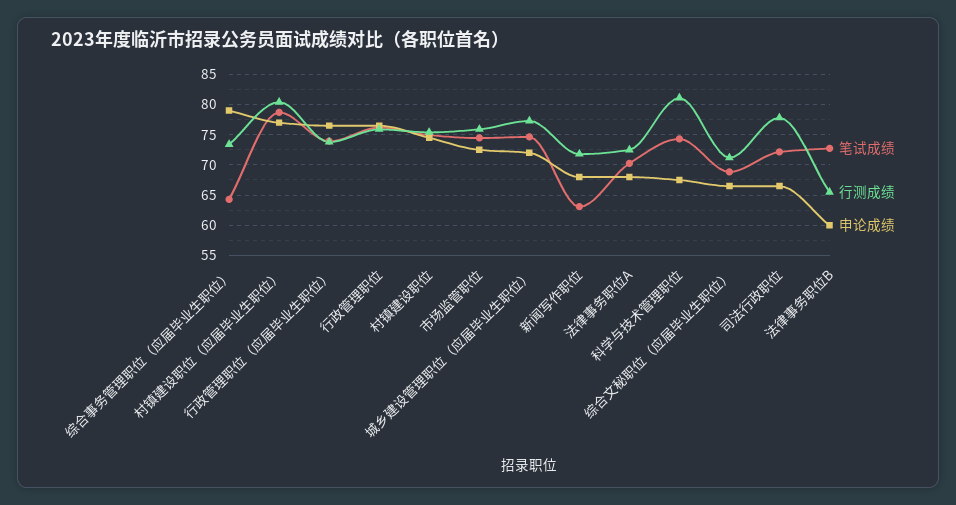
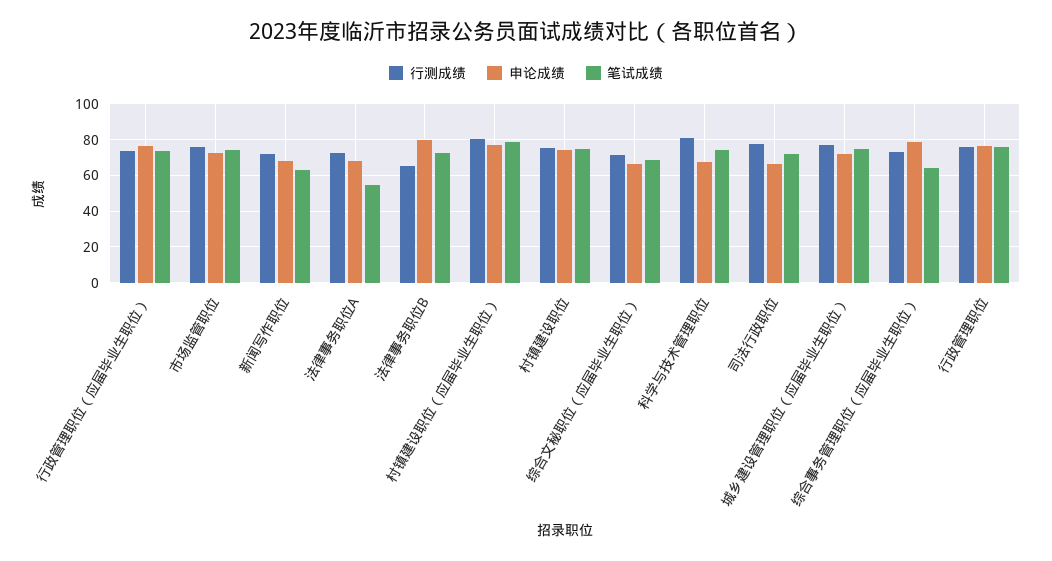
  {
    "笔试成绩": {
      "综合事务管理职位（应届毕业生职位）": 64,
      "村镇建设职位（应届毕业生职位）": 79,
      "行政管理职位（应届毕业生职位）": 74,
      "行政管理职位": 76,
      "村镇建设职位": 75,
      "市场监管职位": 74,
      "城乡建设管理职位（应届毕业生职位）": 75,
      "新闻写作职位": 63,
-     "法律事务职位A": 70,
+     "法律事务职位A": 55,
      "科学与技术管理职位": 74,
      "综合文秘职位（应届毕业生职位）": 69,
      "司法行政职位": 72,
      "法律事务职位B": 73
    },
    "行测成绩": {
      "综合事务管理职位（应届毕业生职位）": 73,
      "村镇建设职位（应届毕业生职位）": 80,
      "行政管理职位（应届毕业生职位）": 74,
      "行政管理职位": 76,
      "村镇建设职位": 75,
      "市场监管职位": 76,
      "城乡建设管理职位（应届毕业生职位）": 77,
      "新闻写作职位": 72,
      "法律事务职位A": 73,
      "科学与技术管理职位": 81,
      "综合文秘职位（应届毕业生职位）": 71,
      "司法行政职位": 78,
      "法律事务职位B": 66
    },
    "申论成绩": {
      "综合事务管理职位（应届毕业生职位）": 79,
      "村镇建设职位（应届毕业生职位）": 77,
      "行政管理职位（应届毕业生职位）": 77,
      "行政管理职位": 77,
      "村镇建设职位": 75,
      "市场监管职位": 73,
      "城乡建设管理职位（应届毕业生职位）": 72,
      "新闻写作职位": 68,
      "法律事务职位A": 68,
      "科学与技术管理职位": 68,
      "综合文秘职位（应届毕业生职位）": 67,
      "司法行政职位": 67,
-     "法律事务职位B": 60
+     "法律事务职位B": 80
    }
  }

